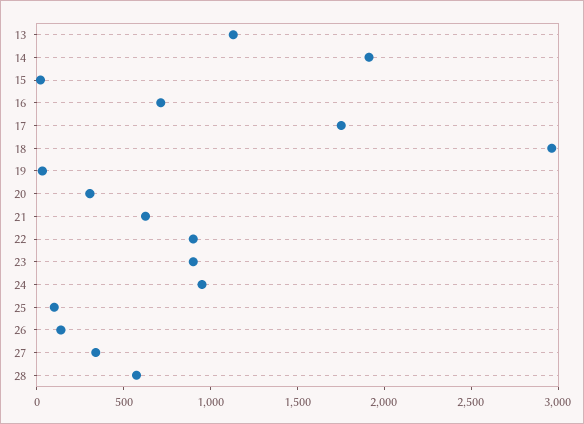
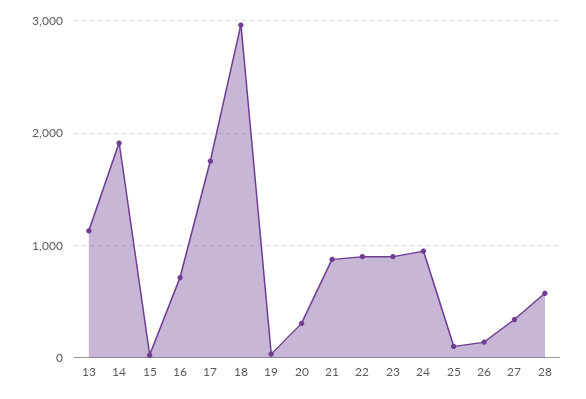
  {
    "13": 1100,
    "14": 1900,
    "15": 0,
    "16": 700,
    "17": 1800,
    "18": 3000,
    "19": 0,
    "20": 300,
-   "21": 600,
+   "21": 900,
    "22": 900,
    "23": 900,
    "24": 1000,
    "25": 100,
    "26": 100,
    "27": 300,
    "28": 600
  }

